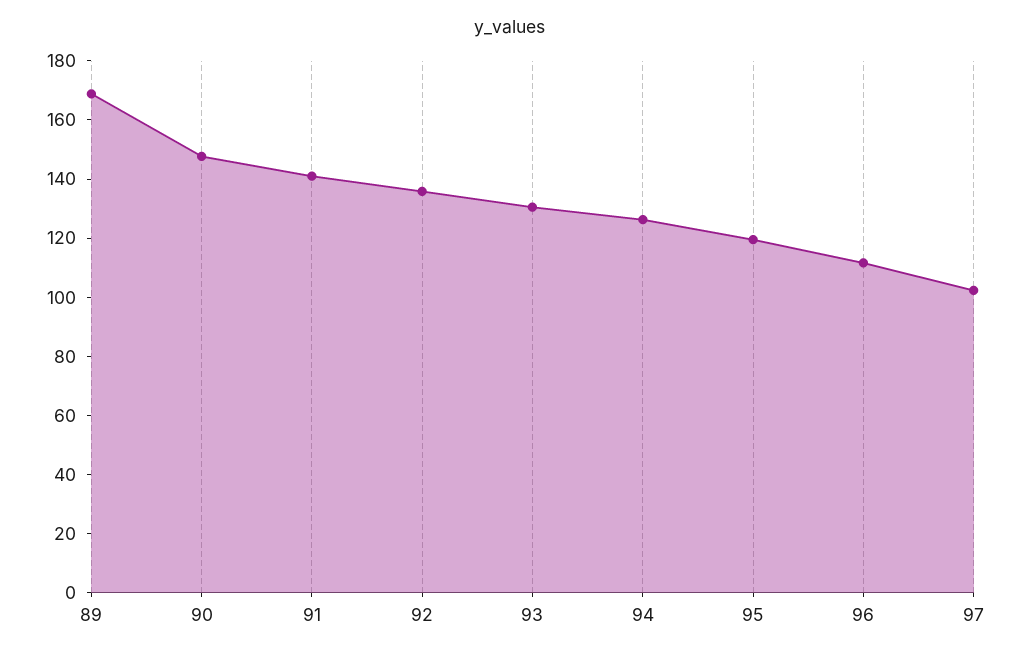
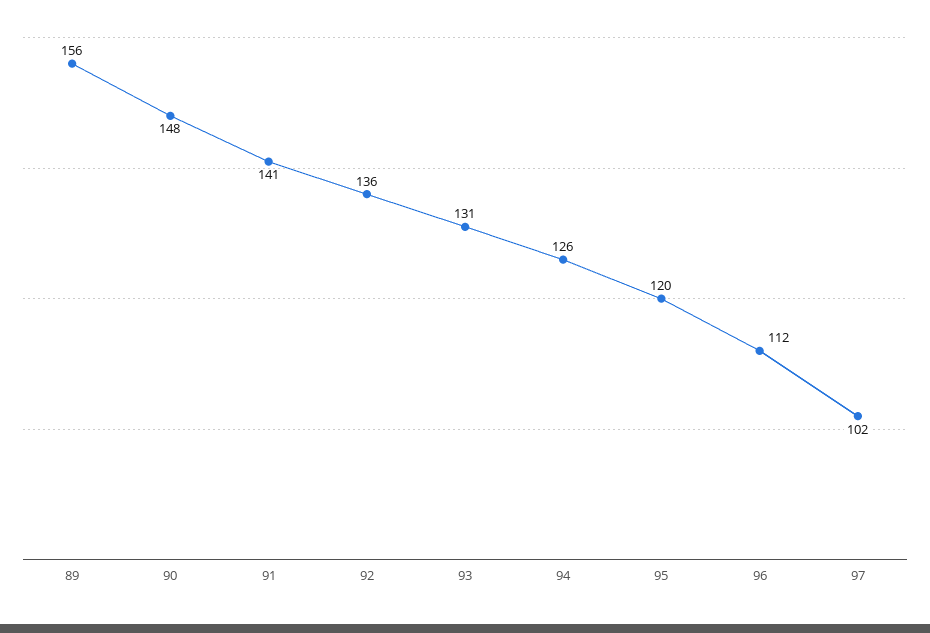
  {
-   "89": 170,
+   "89": 156,
    "90": 148,
    "91": 141,
    "92": 136,
    "93": 131,
    "94": 126,
    "95": 120,
    "96": 112,
    "97": 102
  }

